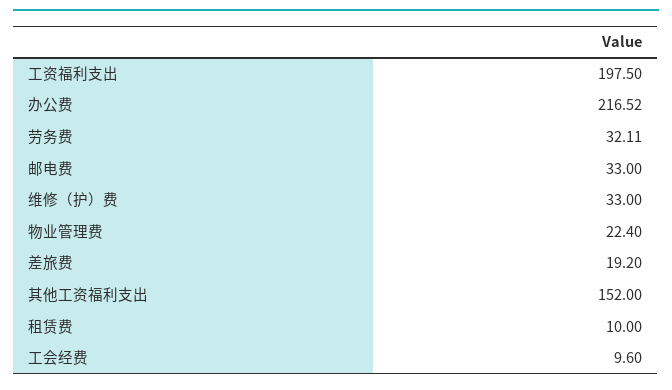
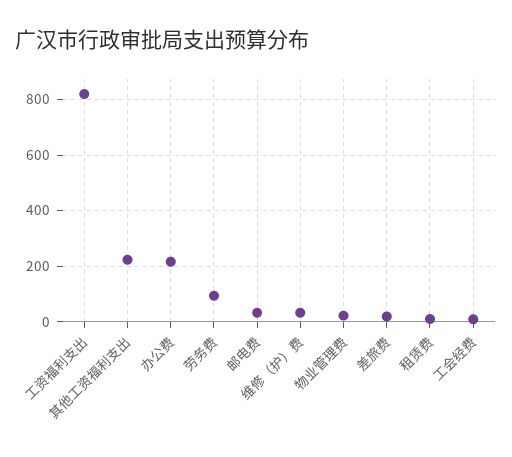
  {
-   "工资福利支出": 197.5,
+   "工资福利支出": 825,
    "办公费": 216.52,
-   "劳务费": 32.11,
+   "劳务费": 100,
    "邮电费": 33,
    "维修（护）费": 33,
    "物业管理费": 22.4,
    "差旅费": 19.2,
-   "其他工资福利支出": 152,
+   "其他工资福利支出": 225,
    "租赁费": 10,
    "工会经费": 9.6
  }

